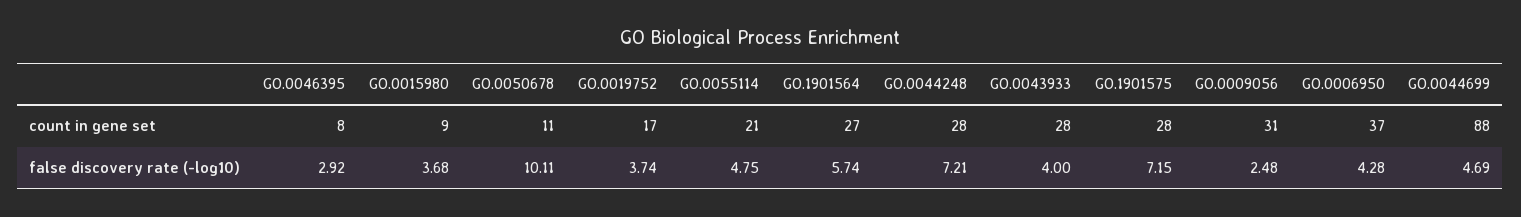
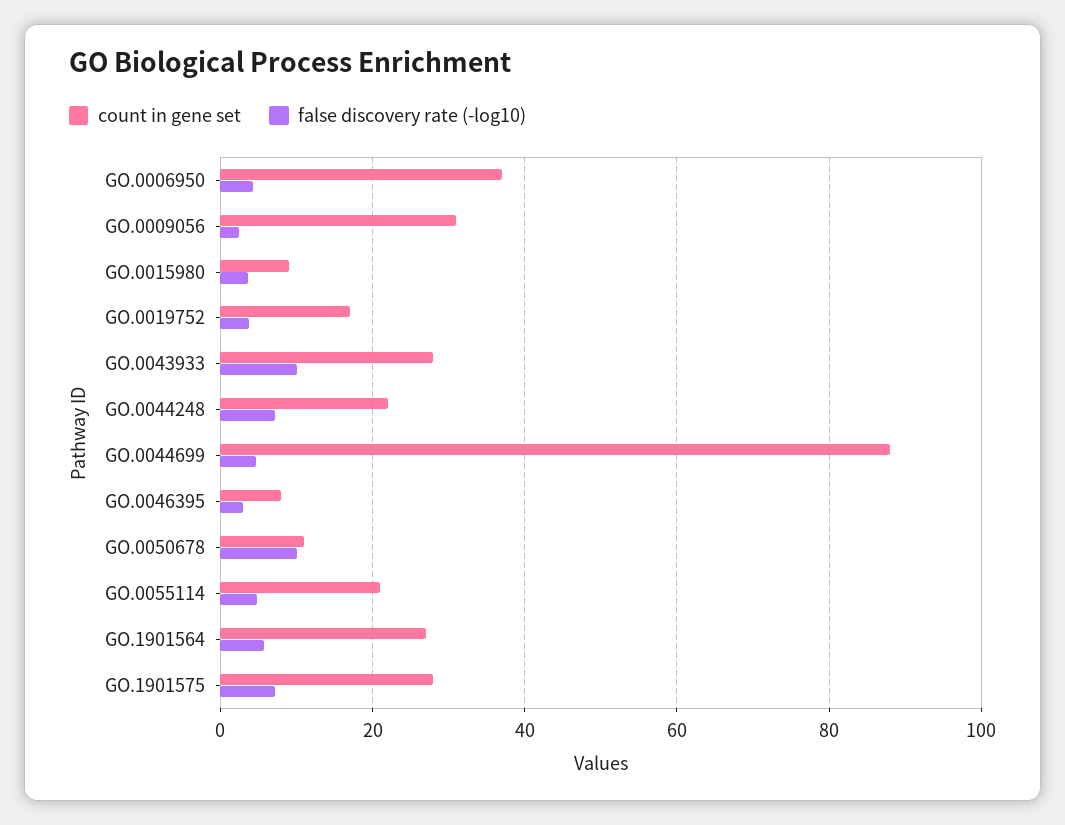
  {
    "count in gene set": {
      "GO.0046395": 8,
      "GO.0015980": 9,
      "GO.0050678": 11,
      "GO.0019752": 17,
      "GO.0055114": 21,
      "GO.1901564": 27,
-     "GO.0044248": 28,
+     "GO.0044248": 22,
      "GO.0043933": 28,
      "GO.1901575": 28,
      "GO.0009056": 31,
      "GO.0006950": 37,
      "GO.0044699": 88
    },
    "false discovery rate (-log10)": {
      "GO.0046395": 2.92,
      "GO.0015980": 3.68,
      "GO.0050678": 10.11,
      "GO.0019752": 3.74,
      "GO.0055114": 4.75,
      "GO.1901564": 5.74,
      "GO.0044248": 7.21,
-     "GO.0043933": 4,
+     "GO.0043933": 10,
      "GO.1901575": 7.15,
      "GO.0009056": 2.48,
      "GO.0006950": 4.28,
      "GO.0044699": 4.69
    }
  }

